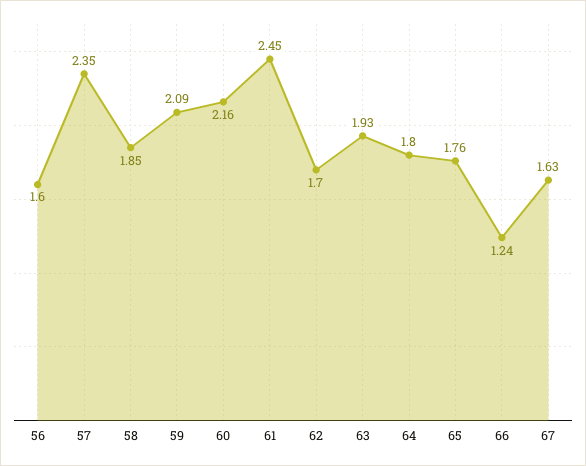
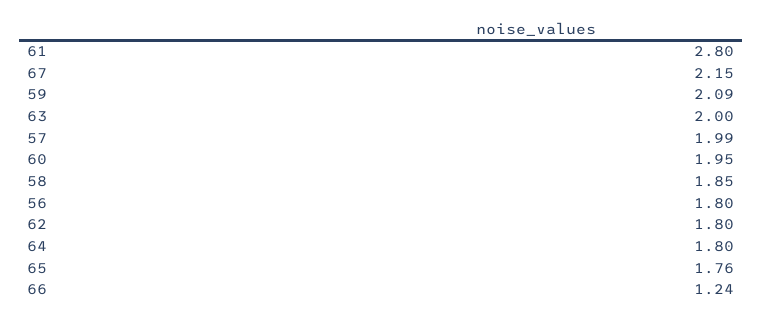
  {
-   "56": 1.6,
+   "56": 1.8,
-   "57": 2.35,
+   "57": 1.99,
    "58": 1.85,
    "59": 2.09,
-   "60": 2.16,
+   "60": 1.95,
-   "61": 2.45,
+   "61": 2.8,
-   "62": 1.7,
+   "62": 1.8,
-   "63": 1.93,
+   "63": 2,
    "64": 1.8,
    "65": 1.76,
    "66": 1.24,
-   "67": 1.63
+   "67": 2.15
  }

